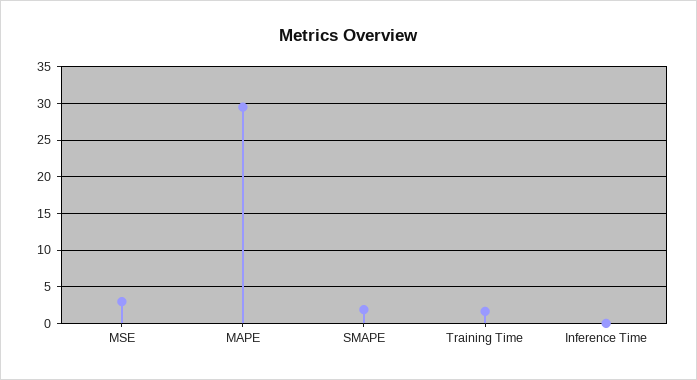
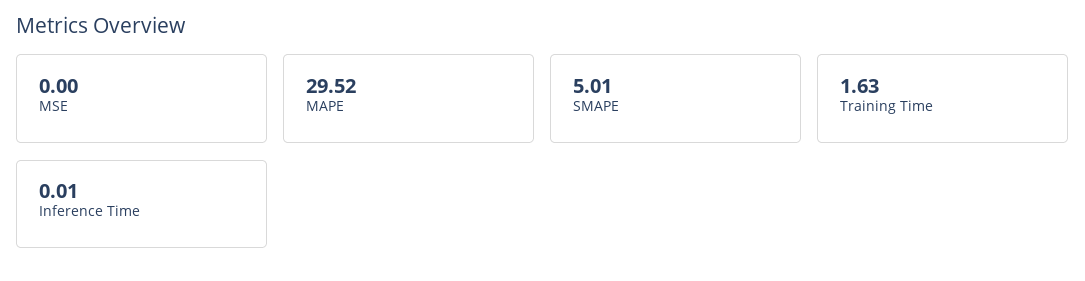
  {
-   "MSE": 3,
+   "MSE": 0,
    "MAPE": 29.52,
-   "SMAPE": 2,
+   "SMAPE": 5.01,
    "Training Time": 1.63,
    "Inference Time": 0.01
  }

